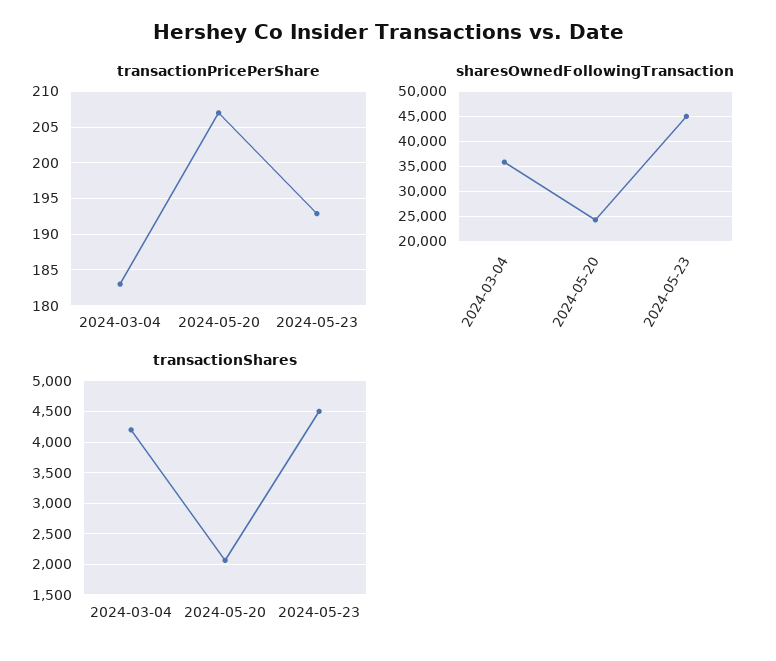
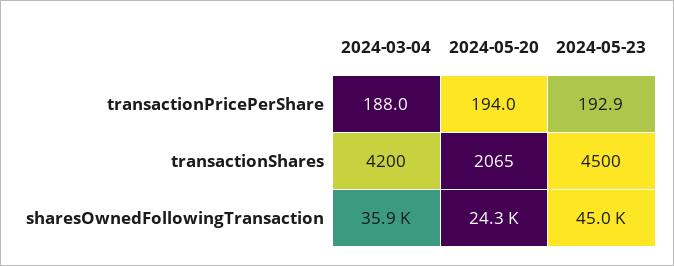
  {
    "transactionPricePerShare": {
-     "2024-03-04": 183,
+     "2024-03-04": 188,
-     "2024-05-20": 207,
+     "2024-05-20": 194,
      "2024-05-23": 192.9
    },
    "sharesOwnedFollowingTransaction": {
      "2024-03-04": 35900,
      "2024-05-20": 24300,
      "2024-05-23": 45000
    },
    "transactionShares": {
      "2024-03-04": 4200,
      "2024-05-20": 2065,
      "2024-05-23": 4500
    }
  }

